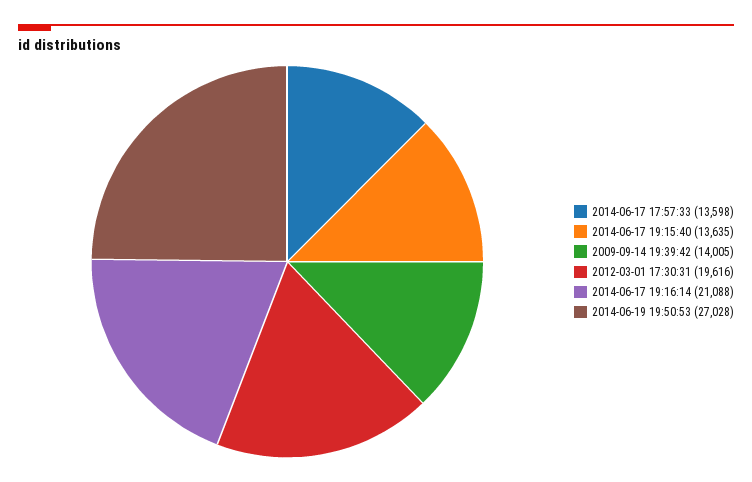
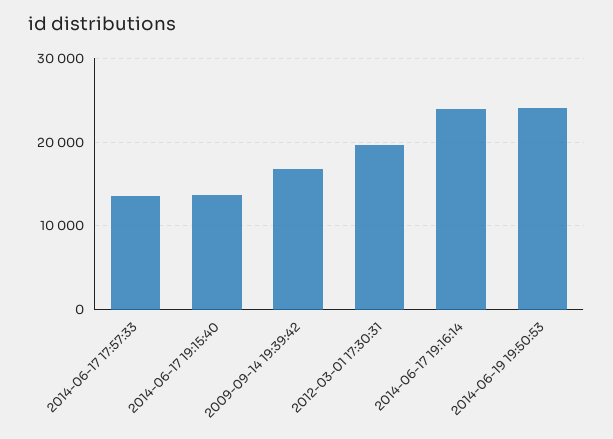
  {
    "2014-06-17 17:57:33": 13598,
    "2014-06-17 19:15:40": 13635,
-   "2009-09-14 19:39:42": 14005,
+   "2009-09-14 19:39:42": 17000,
    "2012-03-01 17:30:31": 19616,
-   "2014-06-17 19:16:14": 21088,
+   "2014-06-17 19:16:14": 24000,
-   "2014-06-19 19:50:53": 27028
+   "2014-06-19 19:50:53": 24000
  }

